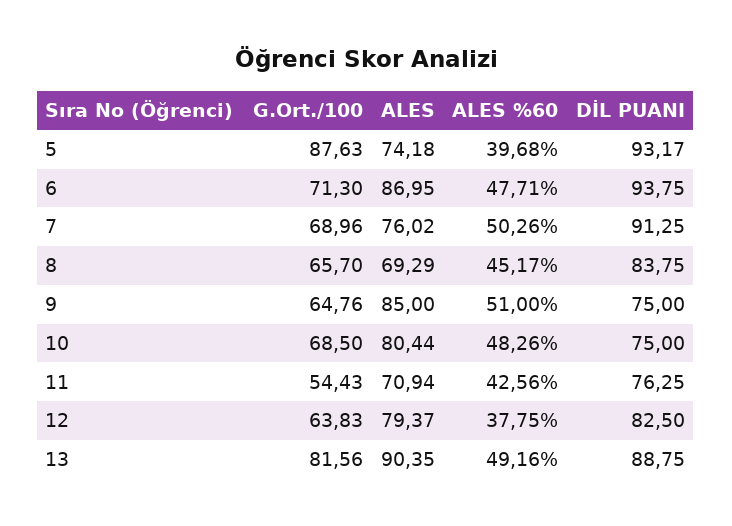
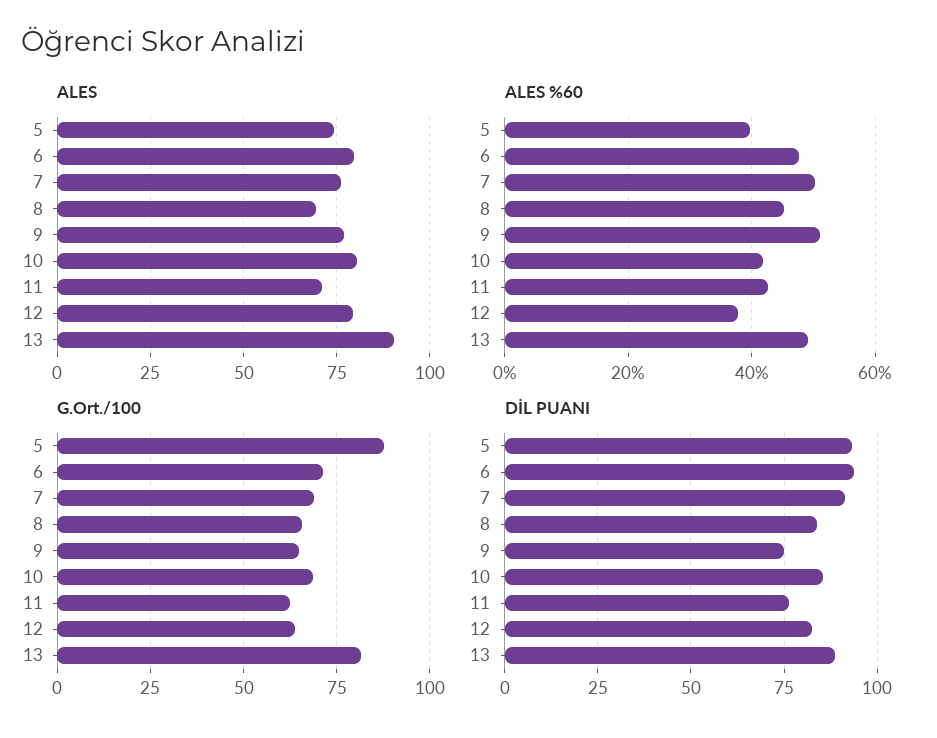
  {
    "G.Ort./100": {
      "5": 87.63,
      "6": 71.3,
      "7": 68.96,
      "8": 65.7,
      "9": 64.76,
      "10": 68.5,
-     "11": 54.43,
+     "11": 62.5,
      "12": 63.83,
      "13": 81.56
    },
    "ALES": {
      "5": 74.18,
-     "6": 86.95,
+     "6": 80,
      "7": 76.02,
      "8": 69.29,
-     "9": 85,
+     "9": 77.5,
      "10": 80.44,
      "11": 70.94,
      "12": 79.37,
      "13": 90.35
    },
    "ALES %60": {
      "5": 39.68,
      "6": 47.71,
      "7": 50.26,
      "8": 45.17,
      "9": 51,
-     "10": 48.26,
+     "10": 42,
      "11": 42.56,
      "12": 37.75,
      "13": 49.16
    },
    "DİL PUANI": {
      "5": 93.17,
      "6": 93.75,
      "7": 91.25,
      "8": 83.75,
      "9": 75,
-     "10": 75,
+     "10": 85,
      "11": 76.25,
      "12": 82.5,
      "13": 88.75
    }
  }

